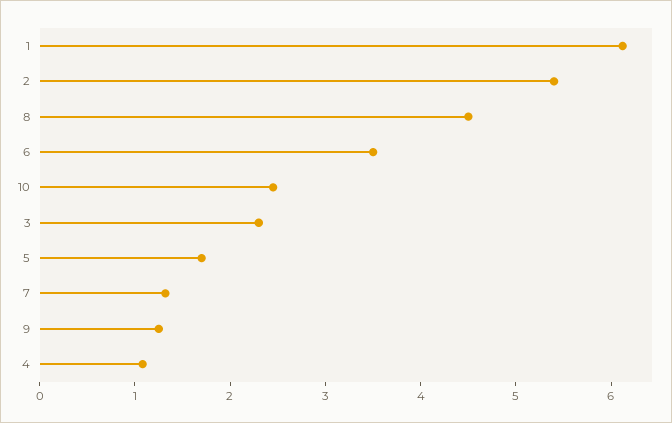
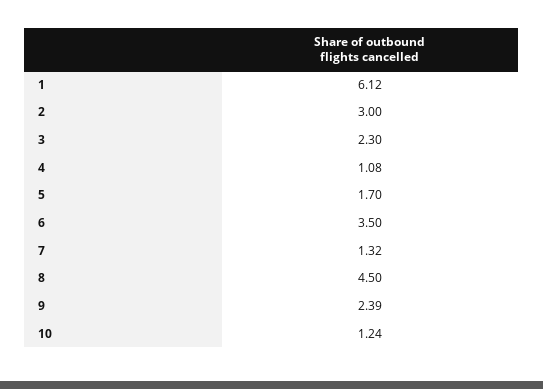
  {
    "1": 6.12,
-   "2": 5.4,
+   "2": 3,
    "8": 4.5,
    "6": 3.5,
-   "10": 2.4,
+   "10": 1.24,
    "3": 2.3,
    "5": 1.7,
    "7": 1.32,
-   "9": 1.2,
+   "9": 2.39,
    "4": 1.08
  }

